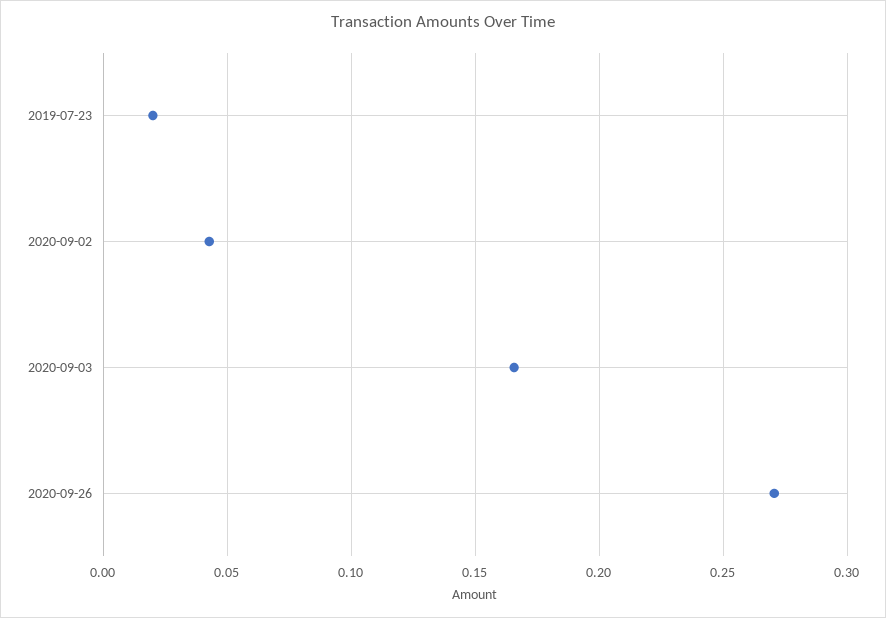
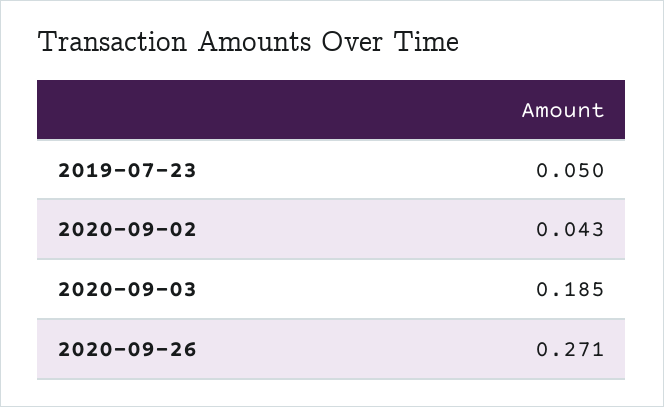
  {
-   "2019-07-23": 0.02,
+   "2019-07-23": 0.05,
    "2020-09-02": 0.043,
-   "2020-09-03": 0.165,
+   "2020-09-03": 0.185,
    "2020-09-26": 0.271
  }

